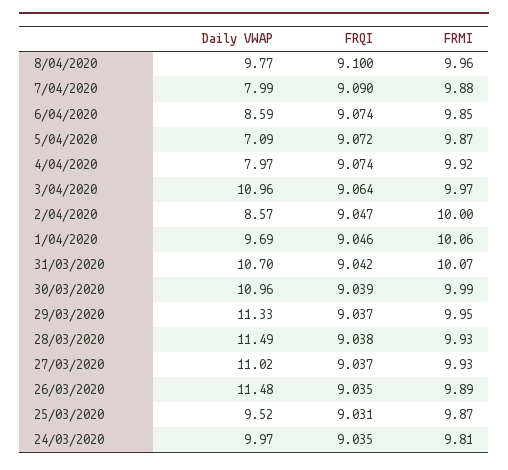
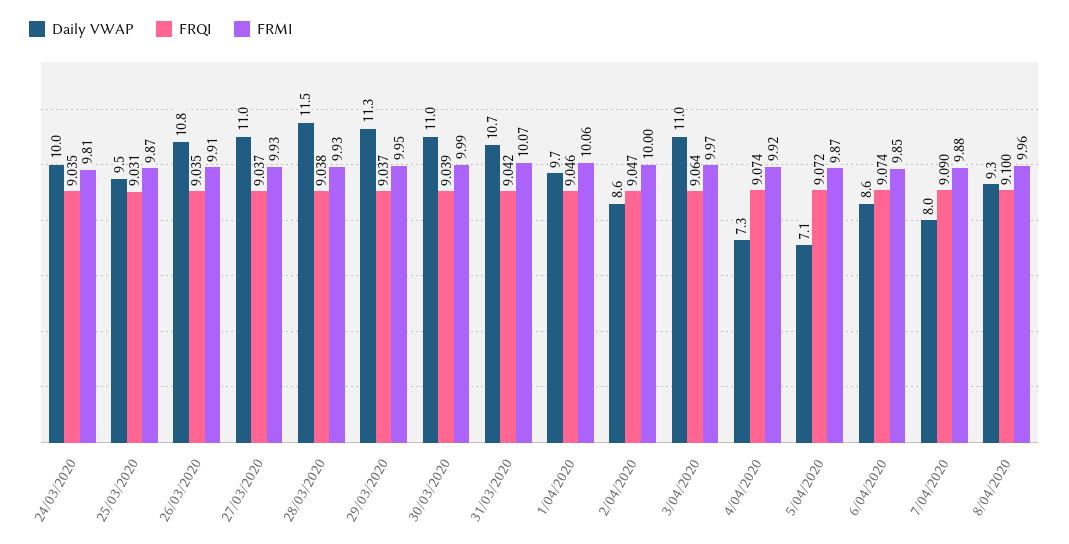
  {
    "Daily VWAP": {
-     "8/04/2020": 9.77,
+     "8/04/2020": 9.3,
      "7/04/2020": 7.99,
      "6/04/2020": 8.59,
      "5/04/2020": 7.09,
-     "4/04/2020": 7.97,
+     "4/04/2020": 7.3,
      "3/04/2020": 10.96,
      "2/04/2020": 8.57,
      "1/04/2020": 9.69,
      "31/03/2020": 10.7,
      "30/03/2020": 10.96,
      "29/03/2020": 11.33,
      "28/03/2020": 11.49,
      "27/03/2020": 11.02,
-     "26/03/2020": 11.48,
+     "26/03/2020": 10.8,
      "25/03/2020": 9.52,
      "24/03/2020": 9.97
    },
    "FRQI": {
      "8/04/2020": 9.1,
      "7/04/2020": 9.09,
      "6/04/2020": 9.074,
      "5/04/2020": 9.072,
      "4/04/2020": 9.074,
      "3/04/2020": 9.064,
      "2/04/2020": 9.047,
      "1/04/2020": 9.046,
      "31/03/2020": 9.042,
      "30/03/2020": 9.039,
      "29/03/2020": 9.037,
      "28/03/2020": 9.038,
      "27/03/2020": 9.037,
      "26/03/2020": 9.035,
      "25/03/2020": 9.031,
      "24/03/2020": 9.035
    },
    "FRMI": {
      "8/04/2020": 9.96,
      "7/04/2020": 9.88,
      "6/04/2020": 9.85,
      "5/04/2020": 9.87,
      "4/04/2020": 9.92,
      "3/04/2020": 9.97,
      "2/04/2020": 10,
      "1/04/2020": 10.06,
      "31/03/2020": 10.07,
      "30/03/2020": 9.99,
      "29/03/2020": 9.95,
      "28/03/2020": 9.93,
      "27/03/2020": 9.93,
-     "26/03/2020": 9.89,
+     "26/03/2020": 9.91,
      "25/03/2020": 9.87,
      "24/03/2020": 9.81
    }
  }

